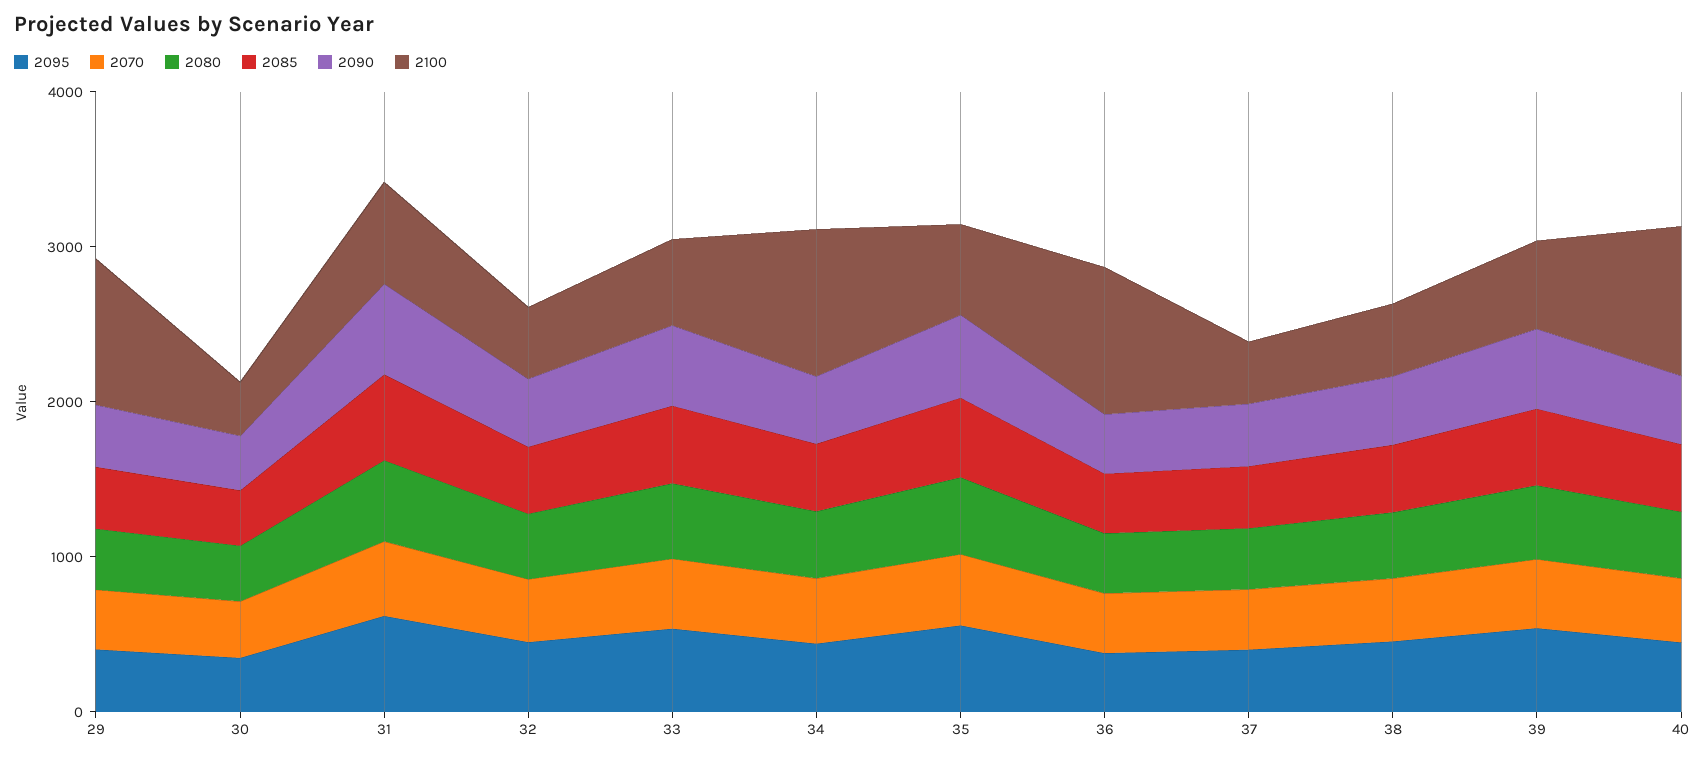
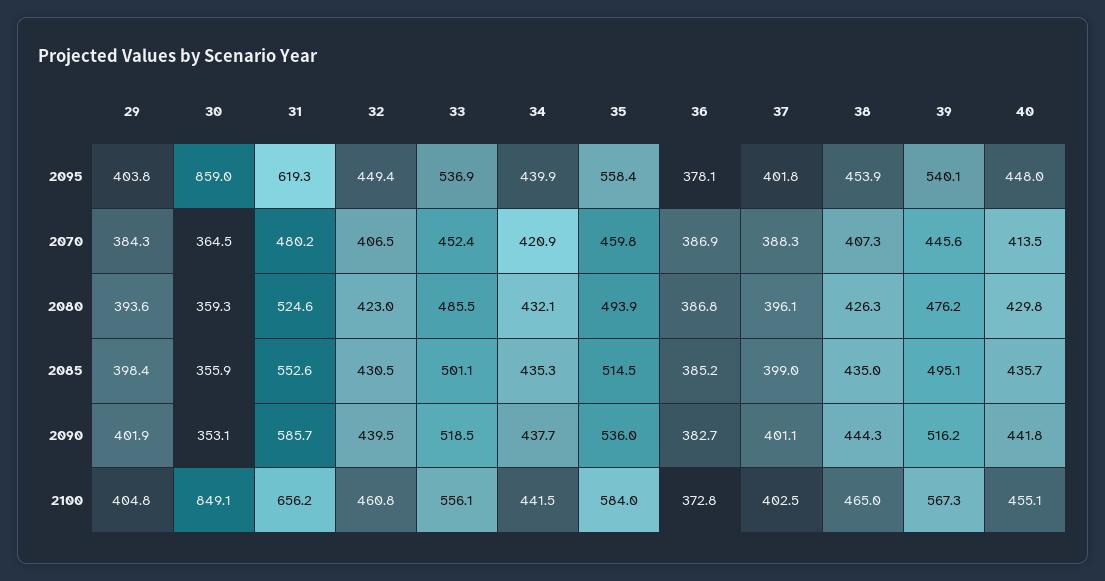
  {
    "2095": {
      "29": 403.8,
-     "30": 400,
+     "30": 859,
      "31": 619.3,
      "32": 449.4,
      "33": 536.9,
      "34": 439.9,
      "35": 558.4,
      "36": 378.1,
      "37": 401.8,
      "38": 453.9,
      "39": 540.1,
      "40": 448
    },
    "2070": {
      "29": 384.3,
      "30": 364.5,
      "31": 480.2,
      "32": 406.5,
      "33": 452.4,
      "34": 420.9,
      "35": 459.8,
      "36": 386.9,
      "37": 388.3,
      "38": 407.3,
      "39": 445.6,
      "40": 413.5
    },
    "2080": {
      "29": 393.6,
      "30": 359.3,
      "31": 524.6,
      "32": 423,
      "33": 485.5,
      "34": 432.1,
      "35": 493.9,
      "36": 386.8,
      "37": 396.1,
      "38": 426.3,
      "39": 476.2,
      "40": 429.8
    },
    "2085": {
      "29": 398.4,
      "30": 355.9,
      "31": 552.6,
      "32": 430.5,
      "33": 501.1,
      "34": 435.3,
      "35": 514.5,
      "36": 385.2,
      "37": 399,
      "38": 435,
      "39": 495.1,
      "40": 435.7
    },
    "2090": {
      "29": 401.9,
      "30": 353.1,
      "31": 585.7,
      "32": 439.5,
      "33": 518.5,
      "34": 437.7,
      "35": 536,
      "36": 382.7,
      "37": 401.1,
      "38": 444.3,
      "39": 516.2,
      "40": 441.8
    },
    "2100": {
-     "29": 1000,
+     "29": 404.8,
-     "30": 400,
+     "30": 849.1,
      "31": 656.2,
      "32": 460.8,
      "33": 556.1,
-     "34": 1000,
+     "34": 441.5,
      "35": 584,
-     "36": 1000,
+     "36": 372.8,
      "37": 402.5,
      "38": 465,
      "39": 567.3,
-     "40": 1000
+     "40": 455.1
    }
  }

